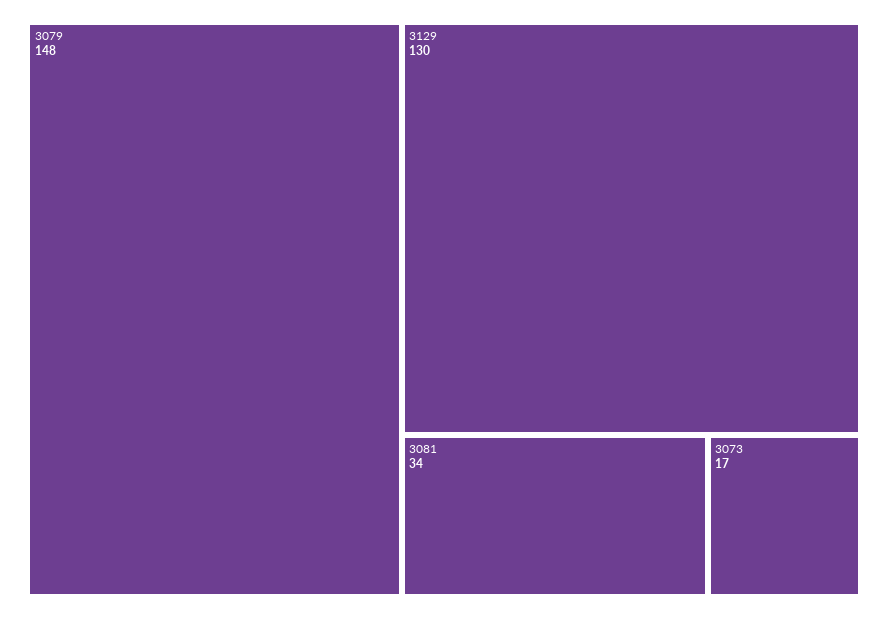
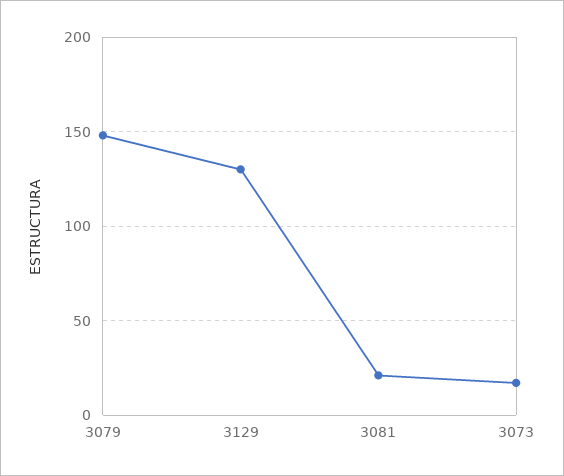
  {
    "3079": 148,
    "3129": 130,
-   "3081": 34,
+   "3081": 20,
    "3073": 17
  }

